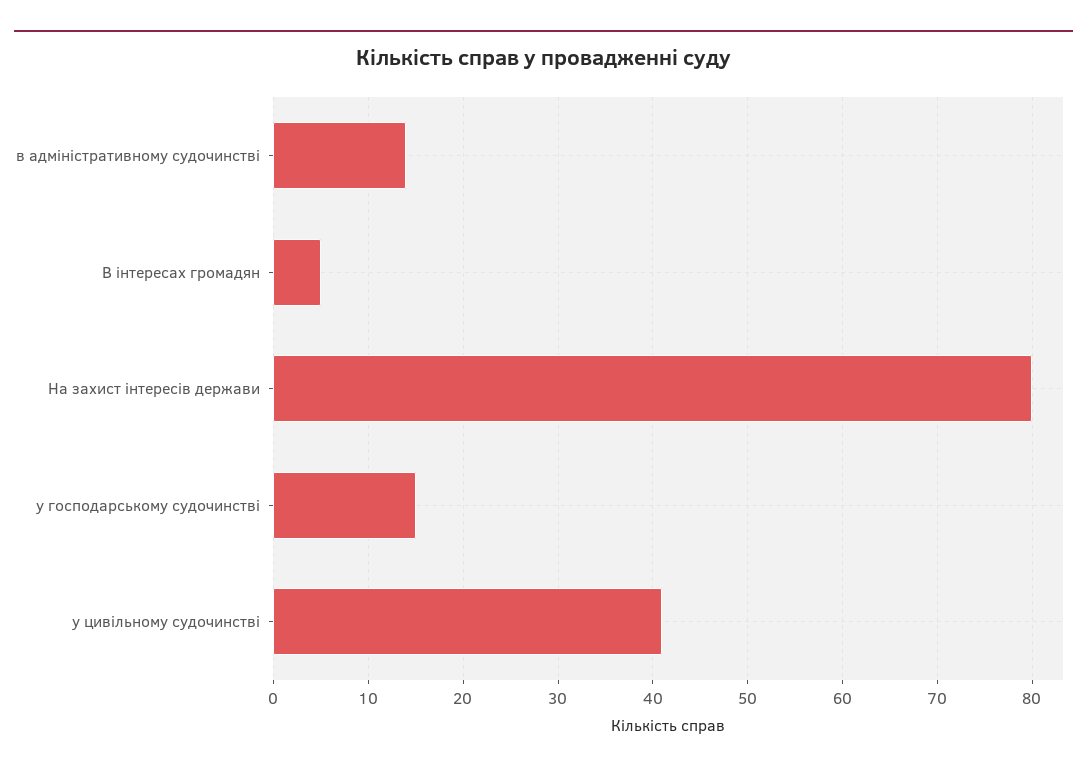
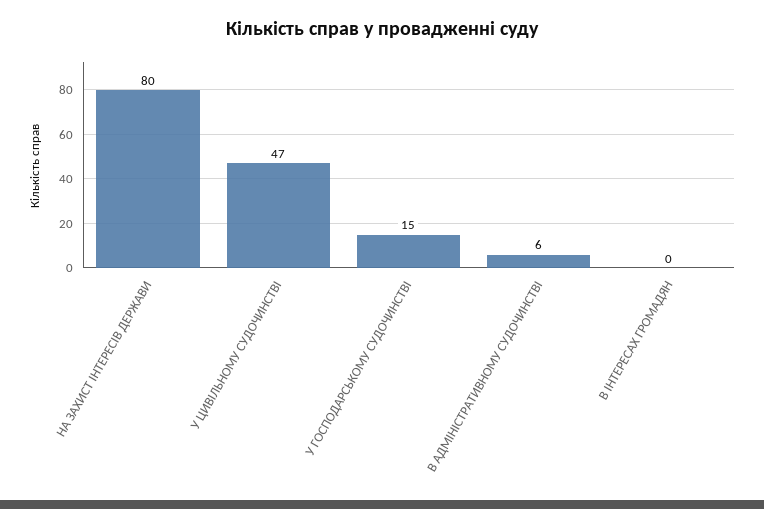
  {
-   "в адміністративному судочинстві": 14,
+   "в адміністративному судочинстві": 6,
-   "В інтересах громадян": 5,
+   "В інтересах громадян": 0,
    "На захист інтересів держави": 80,
    "у господарському судочинстві": 15,
-   "у цивільному судочинстві": 41
+   "у цивільному судочинстві": 47
  }

